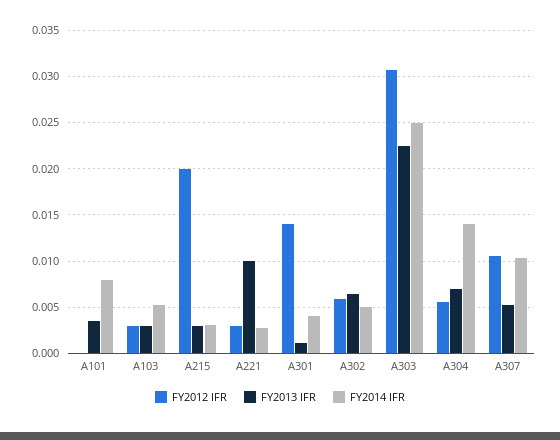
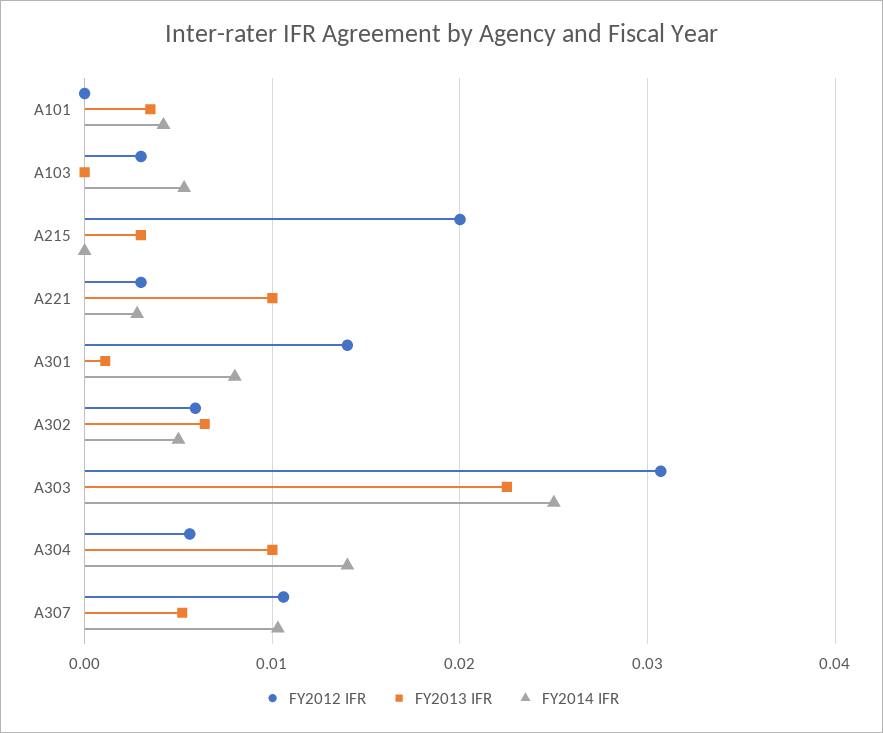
  {
    "FY2012 IFR": {
      "A101": 0,
      "A103": 0.003,
      "A215": 0.02,
      "A221": 0.003,
      "A301": 0.014,
      "A302": 0.006,
      "A303": 0.031,
      "A304": 0.006,
      "A307": 0.011
    },
    "FY2013 IFR": {
      "A101": 0.004,
-     "A103": 0.003,
+     "A103": 0,
      "A215": 0.003,
      "A221": 0.01,
      "A301": 0.001,
      "A302": 0.006,
      "A303": 0.023,
-     "A304": 0.007,
+     "A304": 0.01,
      "A307": 0.005
    },
    "FY2014 IFR": {
-     "A101": 0.008,
+     "A101": 0.004,
      "A103": 0.005,
-     "A215": 0.003,
+     "A215": 0,
      "A221": 0.003,
-     "A301": 0.004,
+     "A301": 0.008,
      "A302": 0.005,
      "A303": 0.025,
      "A304": 0.014,
      "A307": 0.01
    }
  }

